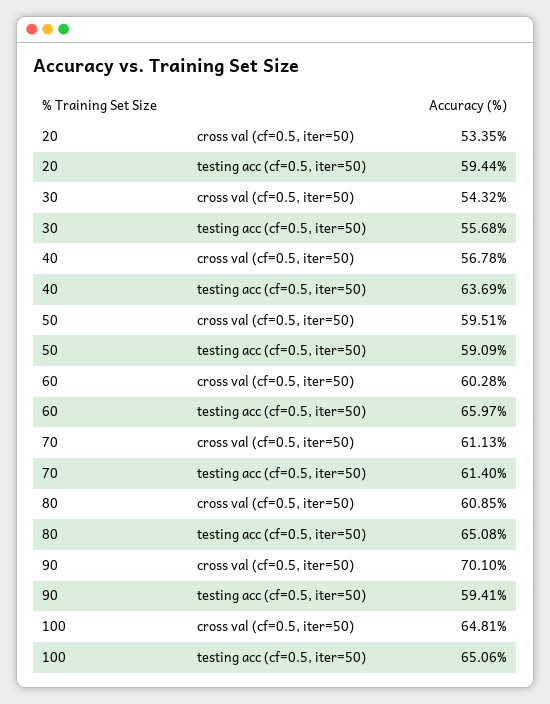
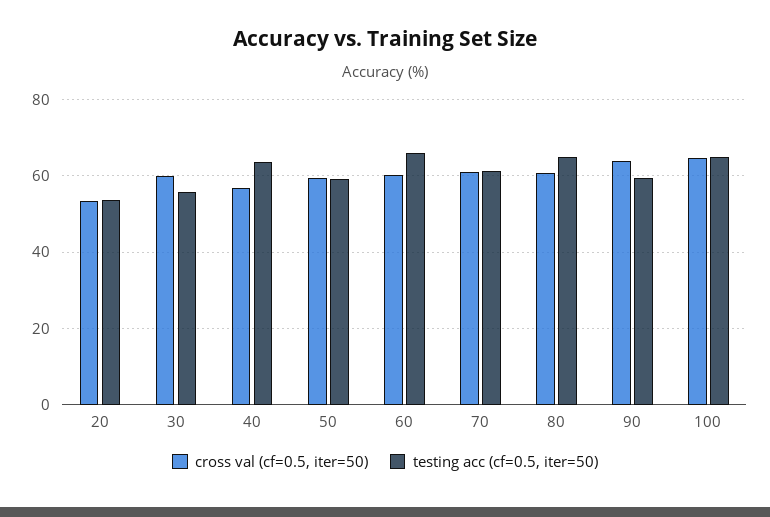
  {
    "cross val (cf=0.5, iter=50)": {
      "20": 53.35,
-     "30": 54.32,
+     "30": 60,
      "40": 56.78,
      "50": 59.51,
      "60": 60.28,
      "70": 61.13,
      "80": 60.85,
-     "90": 70.1,
+     "90": 64,
      "100": 64.81
    },
    "testing acc (cf=0.5, iter=50)": {
-     "20": 59.44,
+     "20": 54,
      "30": 55.68,
      "40": 63.69,
      "50": 59.09,
      "60": 65.97,
      "70": 61.4,
      "80": 65.08,
      "90": 59.41,
      "100": 65.06
    }
  }

